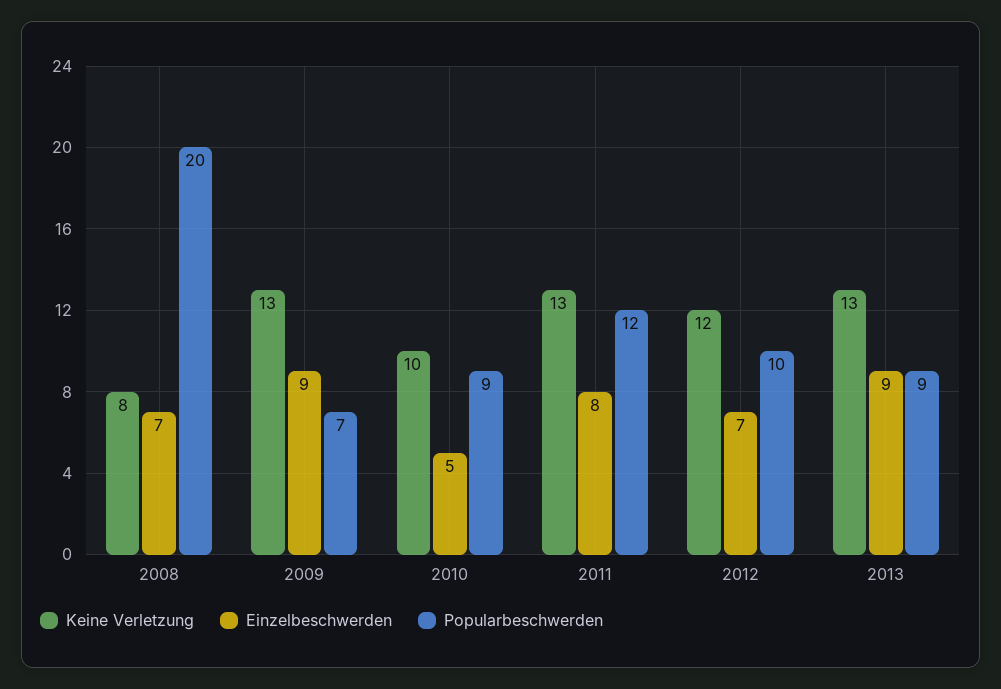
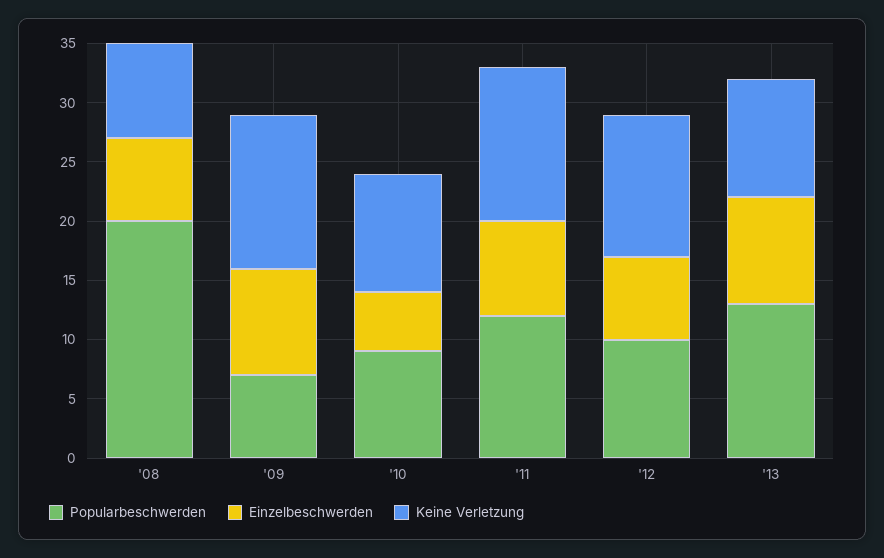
  {
    "Keine Verletzung": {
      "2008": 8,
      "2009": 13,
      "2010": 10,
      "2011": 13,
      "2012": 12,
-     "2013": 13
+     "2013": 10
    },
    "Einzelbeschwerden": {
      "2008": 7,
      "2009": 9,
      "2010": 5,
      "2011": 8,
      "2012": 7,
      "2013": 9
    },
    "Popularbeschwerden": {
      "2008": 20,
      "2009": 7,
      "2010": 9,
      "2011": 12,
      "2012": 10,
-     "2013": 9
+     "2013": 13
    }
  }

